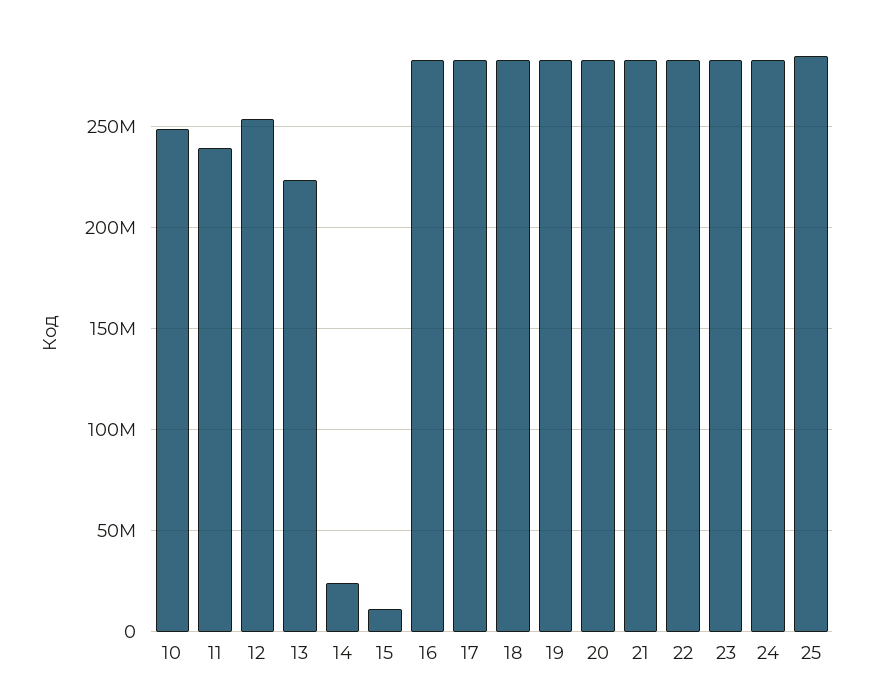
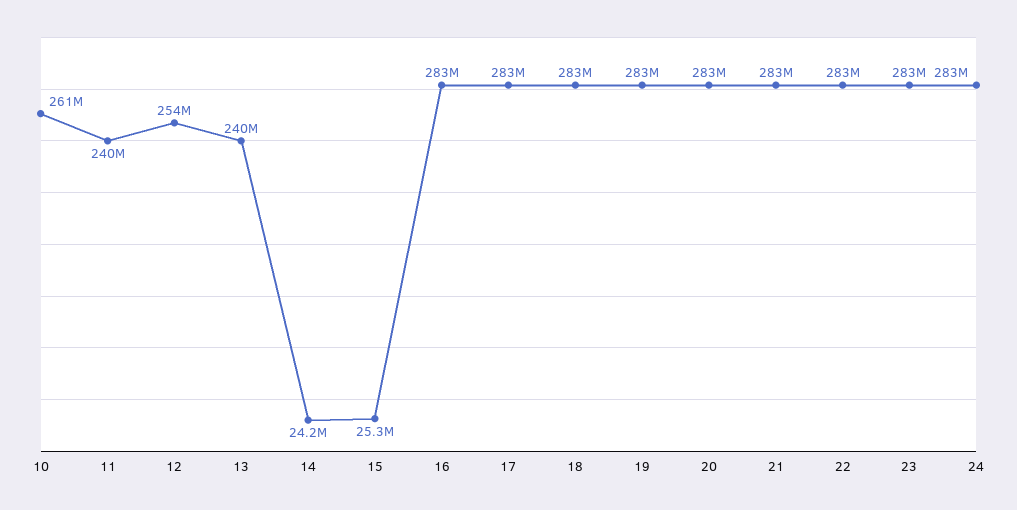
  {
-   "10": 250000000,
+   "10": 261000000,
    "11": 240000000,
    "12": 254000000,
-   "13": 225000000,
+   "13": 240000000,
    "14": 24200000,
-   "15": 10000000,
+   "15": 25300000,
    "16": 283000000,
    "17": 283000000,
    "18": 283000000,
    "19": 283000000,
    "20": 283000000,
    "21": 283000000,
    "22": 283000000,
    "23": 283000000,
-   "24": 283000000,
+   "24": 283000000
-   "25": 285000000
  }

